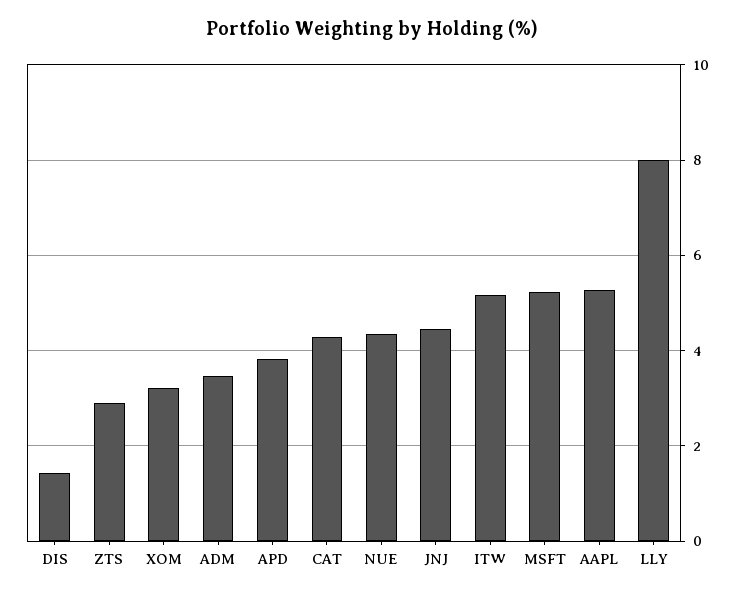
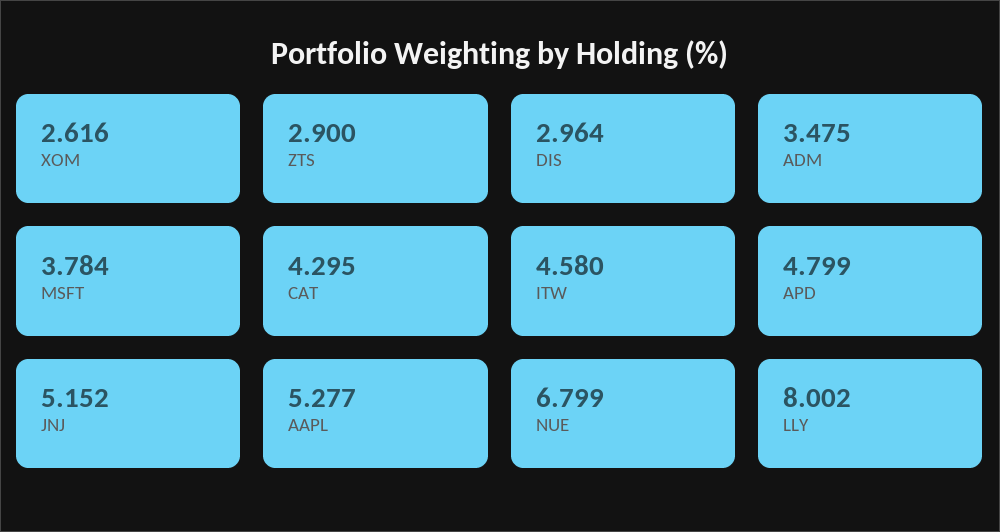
  {
-   "DIS": 1.4,
+   "DIS": 2.964,
    "ZTS": 2.9,
-   "XOM": 3.2,
+   "XOM": 2.616,
    "ADM": 3.475,
-   "APD": 3.8,
+   "APD": 4.799,
    "CAT": 4.295,
-   "NUE": 4.4,
+   "NUE": 6.799,
-   "JNJ": 4.4,
+   "JNJ": 5.152,
-   "ITW": 5.2,
+   "ITW": 4.58,
-   "MSFT": 5.2,
+   "MSFT": 3.784,
    "AAPL": 5.277,
    "LLY": 8.002
  }

